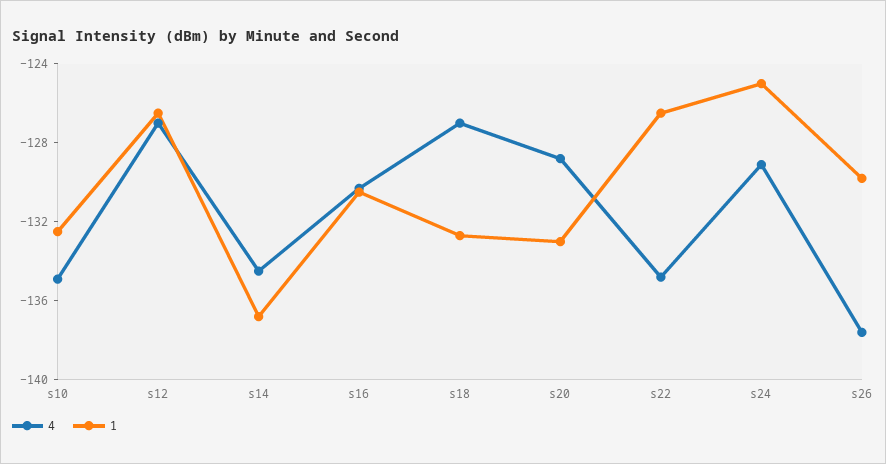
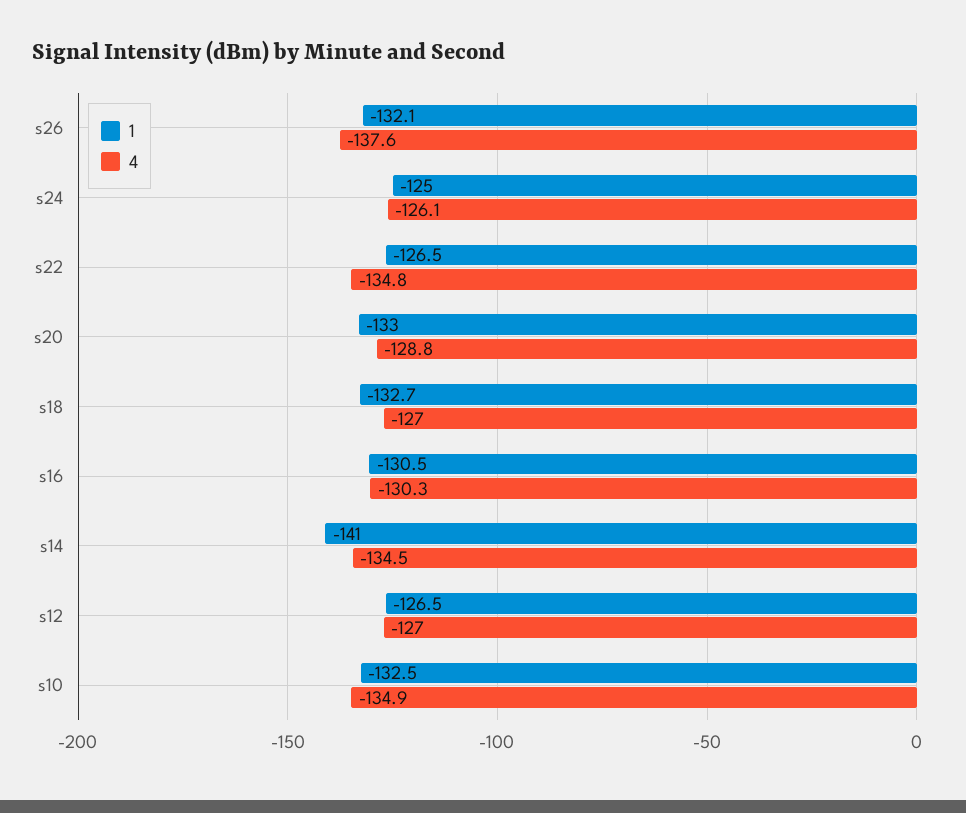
  {
    "4": {
      "s10": -134.9,
      "s12": -127,
      "s14": -134.5,
      "s16": -130.3,
      "s18": -127,
      "s20": -128.8,
      "s22": -134.8,
-     "s24": -129,
+     "s24": -126.1,
      "s26": -137.6
    },
    "1": {
      "s10": -132.5,
      "s12": -126.5,
-     "s14": -137,
+     "s14": -141,
      "s16": -130.5,
      "s18": -132.7,
      "s20": -133,
      "s22": -126.5,
      "s24": -125,
-     "s26": -130
+     "s26": -132.1
    }
  }

